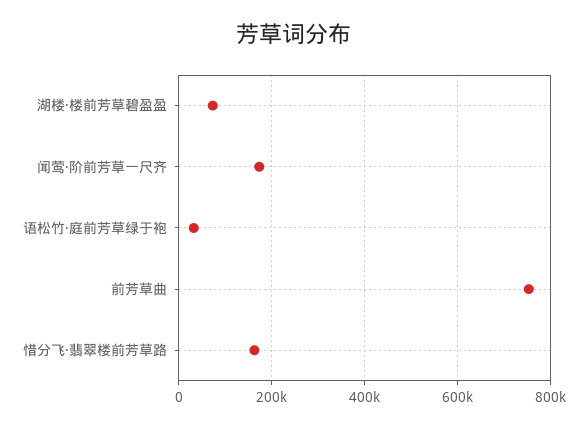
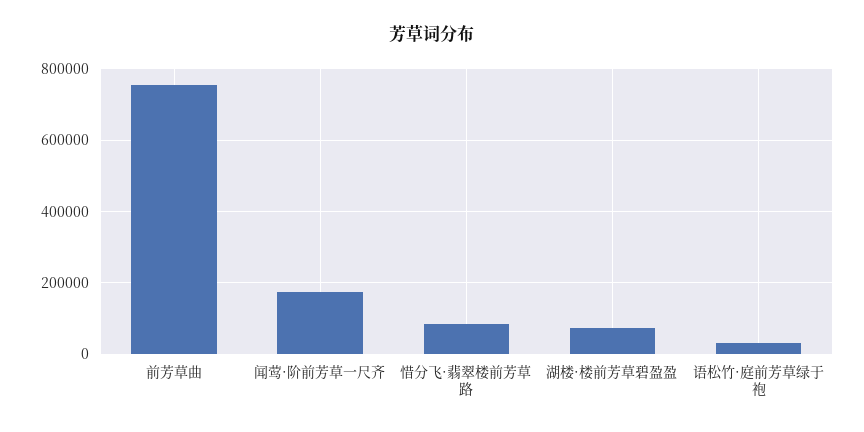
  {
    "湖楼·楼前芳草碧盈盈": 80000,
    "闻莺·阶前芳草一尺齐": 180000,
    "语松竹·庭前芳草绿于袍": 40000,
    "前芳草曲": 760000,
-   "惜分飞·翡翠楼前芳草路": 160000
+   "惜分飞·翡翠楼前芳草路": 80000
  }

